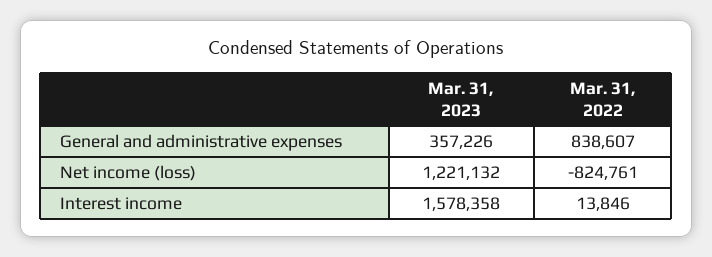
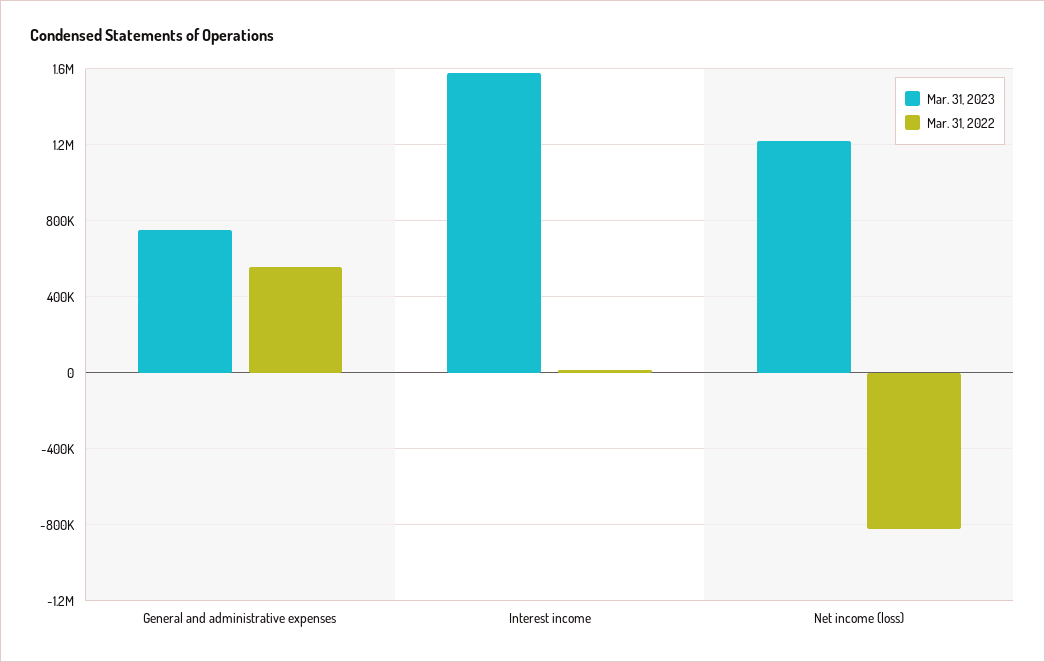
  {
    "Mar. 31, 2023": {
-     "General and administrative expenses": 357226,
+     "General and administrative expenses": 750000,
      "Net income (loss)": 1221132,
      "Interest income": 1578358
    },
    "Mar. 31, 2022": {
-     "General and administrative expenses": 838607,
+     "General and administrative expenses": 550000,
      "Net income (loss)": -824761,
      "Interest income": 13846
    }
  }

